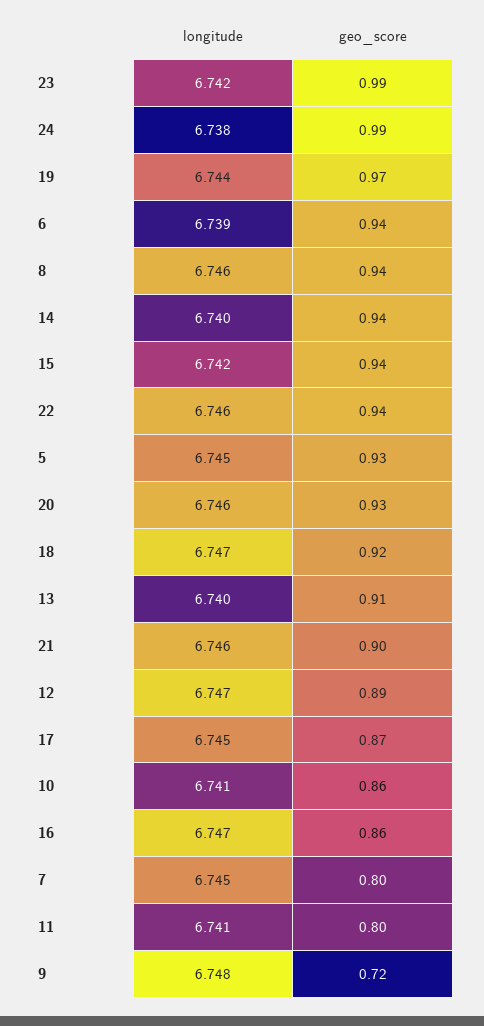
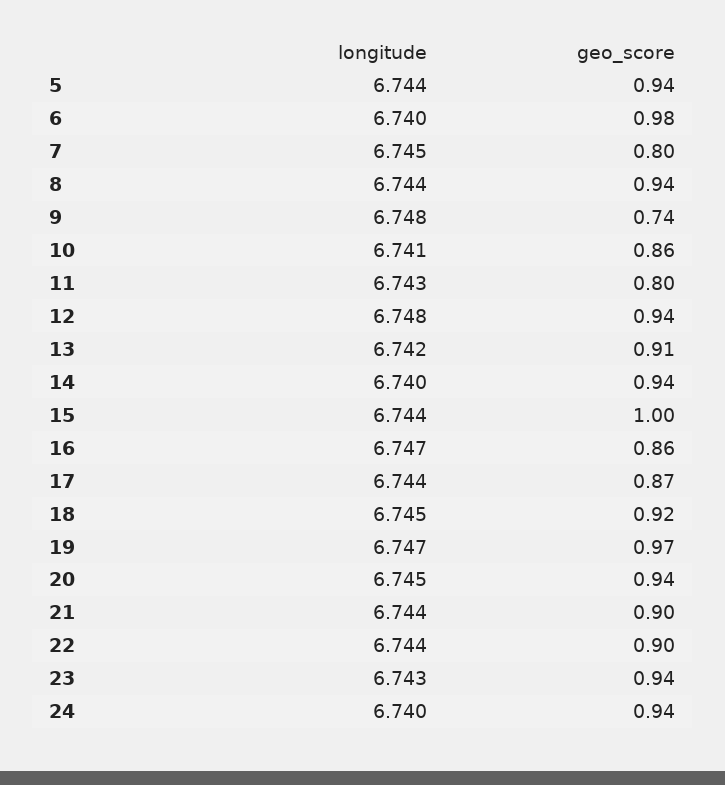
  {
    "longitude": {
-     "23": 6.742,
+     "23": 6.743,
-     "24": 6.738,
+     "24": 6.74,
-     "19": 6.744,
+     "19": 6.747,
-     "6": 6.739,
+     "6": 6.74,
-     "8": 6.746,
+     "8": 6.744,
      "14": 6.74,
-     "15": 6.742,
+     "15": 6.744,
-     "22": 6.746,
+     "22": 6.744,
-     "5": 6.745,
+     "5": 6.744,
-     "20": 6.746,
+     "20": 6.745,
-     "18": 6.747,
+     "18": 6.745,
-     "13": 6.74,
+     "13": 6.742,
-     "21": 6.746,
+     "21": 6.744,
-     "12": 6.747,
+     "12": 6.748,
-     "17": 6.745,
+     "17": 6.744,
      "10": 6.741,
      "16": 6.747,
      "7": 6.745,
-     "11": 6.741,
+     "11": 6.743,
      "9": 6.748
    },
    "geo_score": {
-     "23": 0.99,
+     "23": 0.94,
-     "24": 0.99,
+     "24": 0.94,
      "19": 0.97,
-     "6": 0.94,
+     "6": 0.98,
      "8": 0.94,
      "14": 0.94,
-     "15": 0.94,
+     "15": 1,
-     "22": 0.94,
+     "22": 0.9,
-     "5": 0.93,
+     "5": 0.94,
-     "20": 0.93,
+     "20": 0.94,
      "18": 0.92,
      "13": 0.91,
      "21": 0.9,
-     "12": 0.89,
+     "12": 0.94,
      "17": 0.87,
      "10": 0.86,
      "16": 0.86,
      "7": 0.8,
      "11": 0.8,
-     "9": 0.72
+     "9": 0.74
    }
  }

